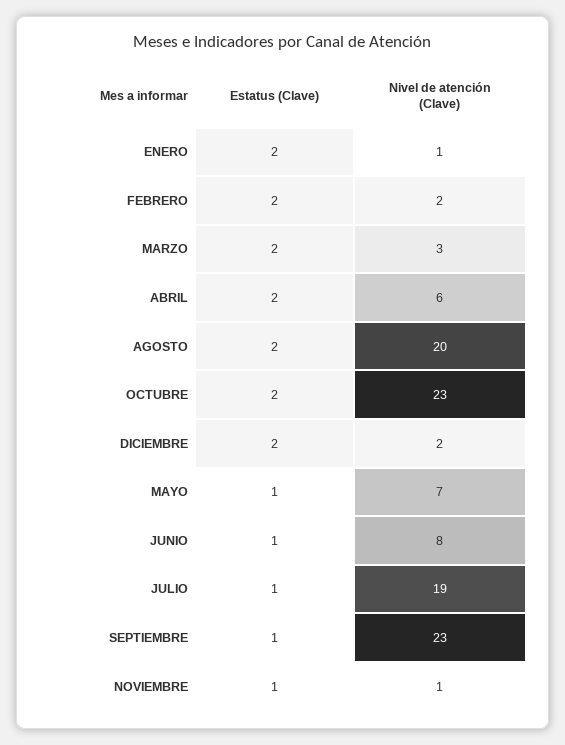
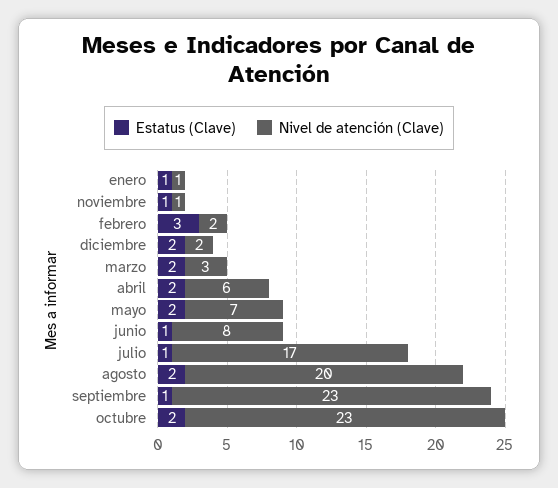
  {
    "Estatus (Clave)": {
-     "ENERO": 2,
+     "ENERO": 1,
-     "FEBRERO": 2,
+     "FEBRERO": 3,
      "MARZO": 2,
      "ABRIL": 2,
      "AGOSTO": 2,
      "OCTUBRE": 2,
      "DICIEMBRE": 2,
-     "MAYO": 1,
+     "MAYO": 2,
      "JUNIO": 1,
      "JULIO": 1,
      "SEPTIEMBRE": 1,
      "NOVIEMBRE": 1
    },
    "Nivel de atención (Clave)": {
      "ENERO": 1,
      "FEBRERO": 2,
      "MARZO": 3,
      "ABRIL": 6,
      "AGOSTO": 20,
      "OCTUBRE": 23,
      "DICIEMBRE": 2,
      "MAYO": 7,
      "JUNIO": 8,
-     "JULIO": 19,
+     "JULIO": 17,
      "SEPTIEMBRE": 23,
      "NOVIEMBRE": 1
    }
  }

